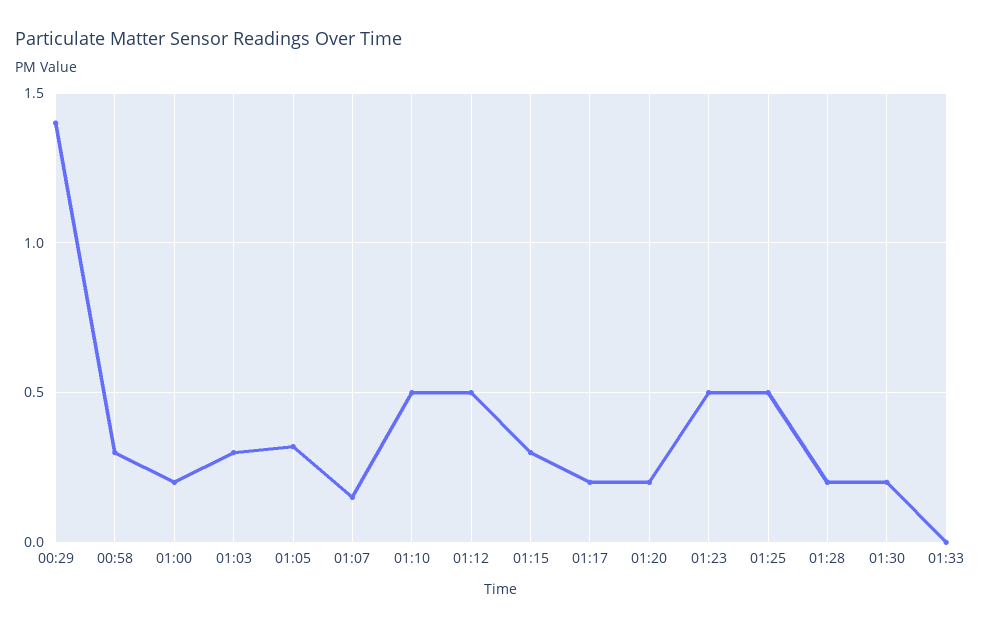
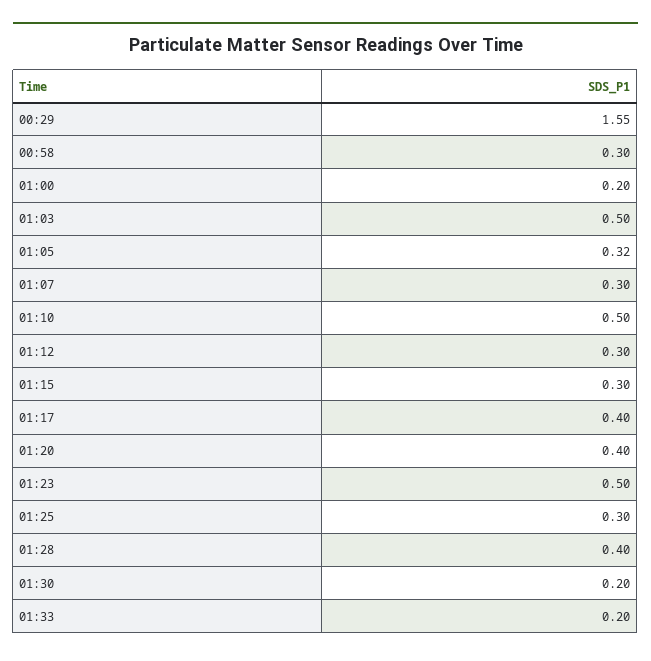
  {
-   "00:29": 1.4,
+   "00:29": 1.55,
    "00:58": 0.3,
    "01:00": 0.2,
-   "01:03": 0.3,
+   "01:03": 0.5,
    "01:05": 0.32,
-   "01:07": 0.15,
+   "01:07": 0.3,
    "01:10": 0.5,
-   "01:12": 0.5,
+   "01:12": 0.3,
    "01:15": 0.3,
-   "01:17": 0.2,
+   "01:17": 0.4,
-   "01:20": 0.2,
+   "01:20": 0.4,
    "01:23": 0.5,
-   "01:25": 0.5,
+   "01:25": 0.3,
-   "01:28": 0.2,
+   "01:28": 0.4,
    "01:30": 0.2,
-   "01:33": 0
+   "01:33": 0.2
  }

